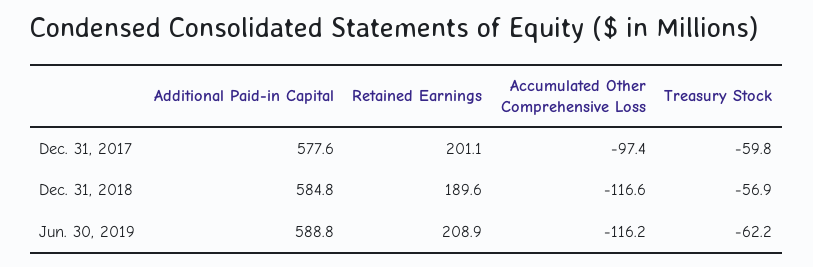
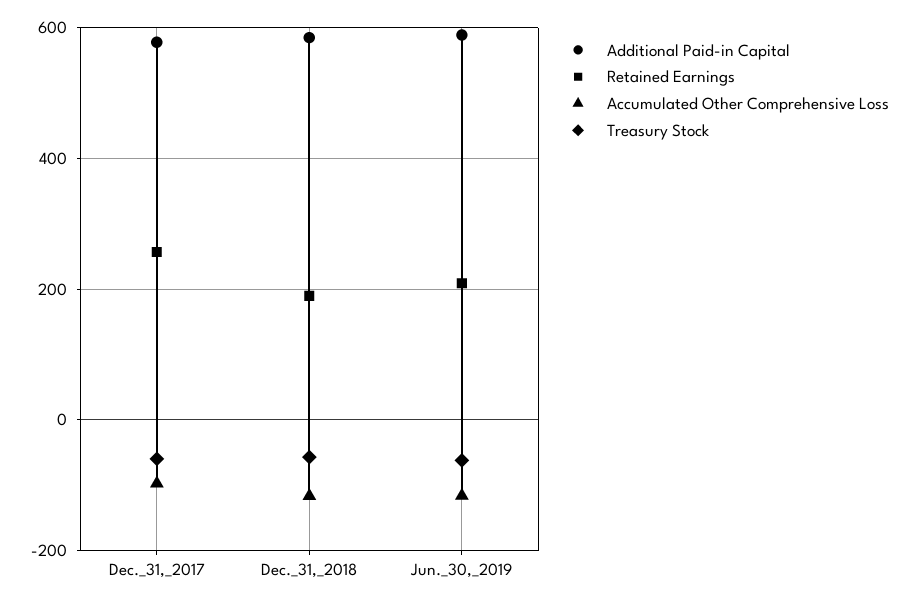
  {
    "Additional Paid-in Capital": {
      "Dec. 31, 2017": 577.6,
      "Dec. 31, 2018": 584.8,
      "Jun. 30, 2019": 588.8
    },
    "Retained Earnings": {
-     "Dec. 31, 2017": 201.1,
+     "Dec. 31, 2017": 260,
      "Dec. 31, 2018": 189.6,
      "Jun. 30, 2019": 208.9
    },
    "Accumulated Other Comprehensive Loss": {
      "Dec. 31, 2017": -97.4,
      "Dec. 31, 2018": -116.6,
      "Jun. 30, 2019": -116.2
    },
    "Treasury Stock": {
      "Dec. 31, 2017": -59.8,
      "Dec. 31, 2018": -56.9,
      "Jun. 30, 2019": -62.2
    }
  }

